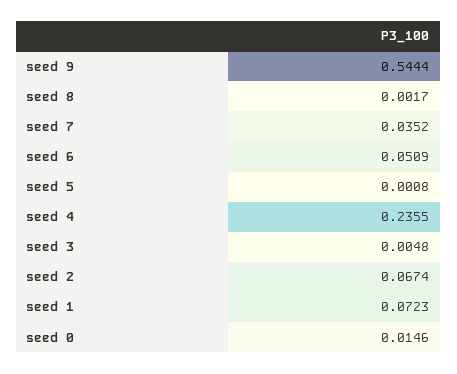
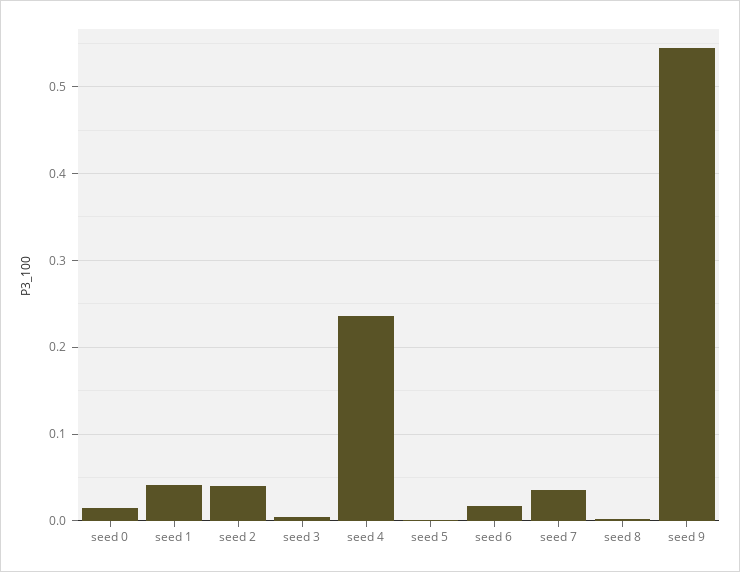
  {
    "seed 9": 0.5444,
    "seed 8": 0.0017,
    "seed 7": 0.0352,
-   "seed 6": 0.0509,
+   "seed 6": 0.02,
    "seed 5": 0.0008,
    "seed 4": 0.2355,
    "seed 3": 0.0048,
-   "seed 2": 0.0674,
+   "seed 2": 0.04,
-   "seed 1": 0.0723,
+   "seed 1": 0.04,
    "seed 0": 0.0146
  }

